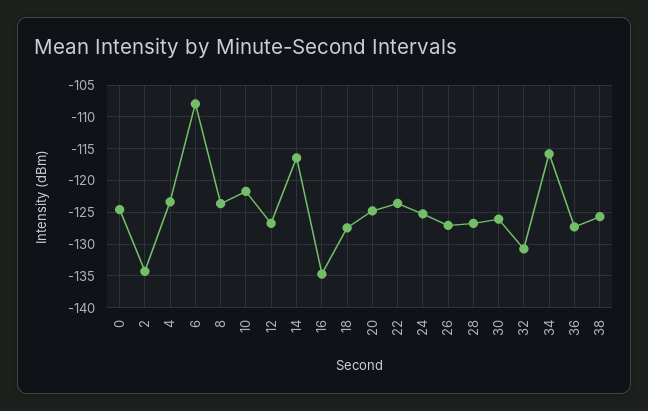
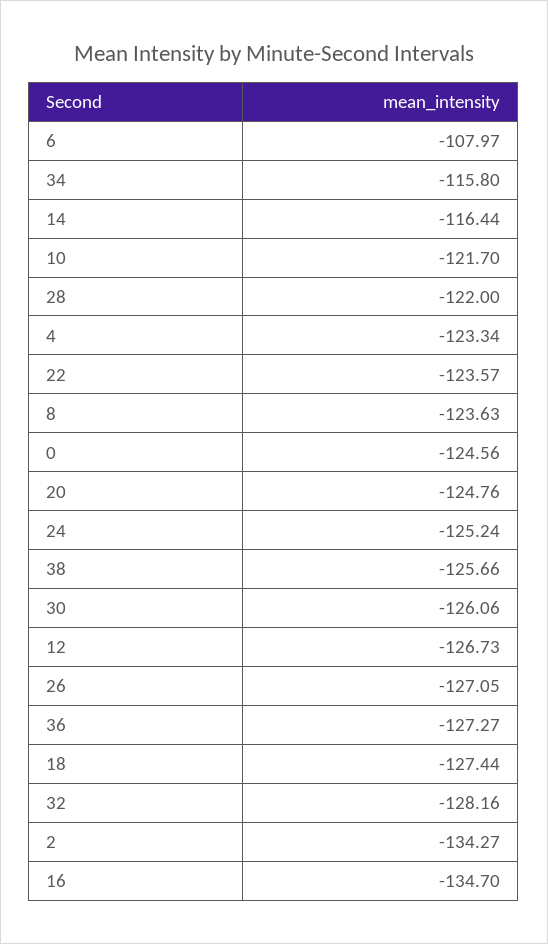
  {
    "0": -124.56,
    "2": -134.27,
    "4": -123.34,
    "6": -107.97,
    "8": -123.63,
    "10": -121.7,
    "12": -126.73,
    "14": -116.44,
    "16": -134.7,
    "18": -127.44,
    "20": -124.76,
    "22": -123.57,
    "24": -125.24,
    "26": -127.05,
-   "28": -127,
+   "28": -122,
    "30": -126.06,
-   "32": -131,
+   "32": -128.16,
    "34": -115.8,
    "36": -127.27,
    "38": -125.66
  }

